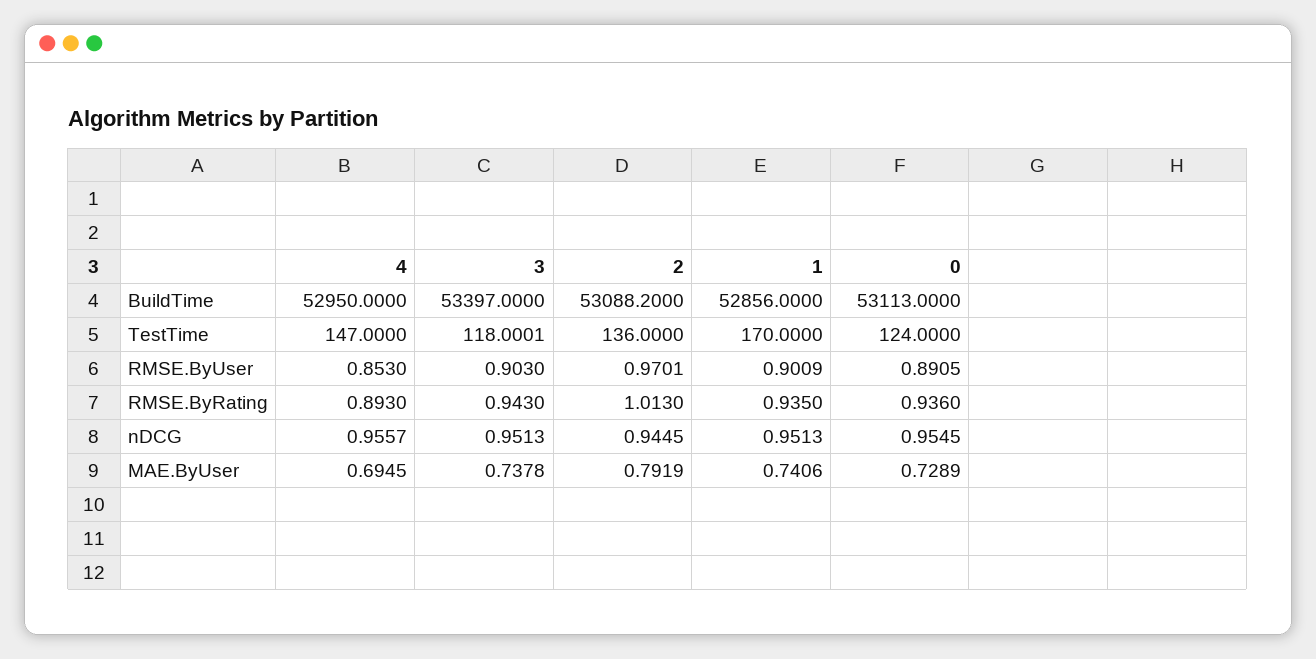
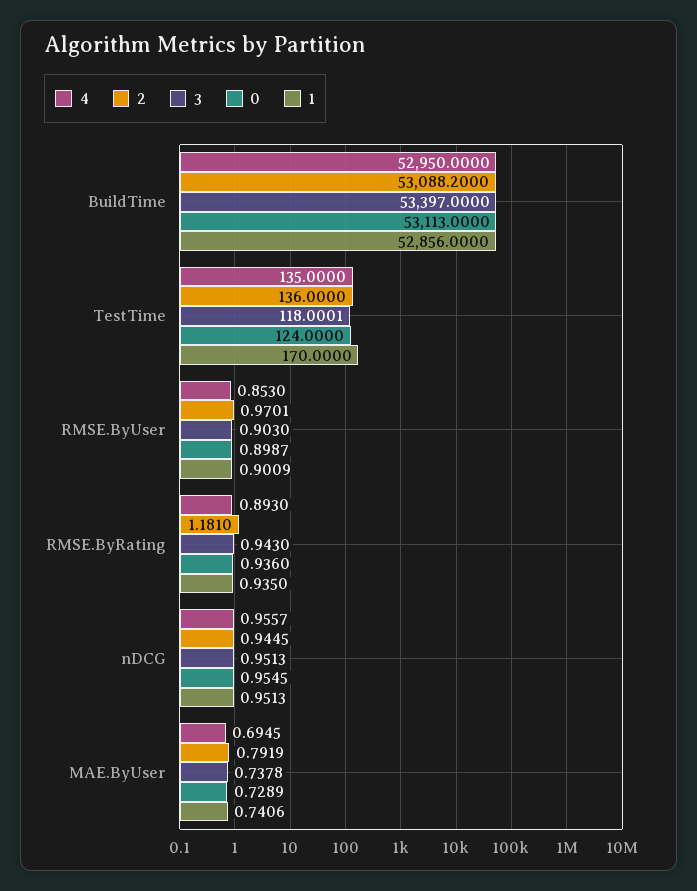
  {
    "4": {
      "BuildTime": 52950,
-     "TestTime": 147,
+     "TestTime": 135,
      "RMSE.ByUser": 0.853,
      "RMSE.ByRating": 0.893,
      "nDCG": 0.9557,
      "MAE.ByUser": 0.6945
    },
    "3": {
      "BuildTime": 53397,
      "TestTime": 118.0001,
      "RMSE.ByUser": 0.903,
      "RMSE.ByRating": 0.943,
      "nDCG": 0.9513,
      "MAE.ByUser": 0.7378
    },
    "2": {
      "BuildTime": 53088.2,
      "TestTime": 136,
      "RMSE.ByUser": 0.9701,
-     "RMSE.ByRating": 1.013,
+     "RMSE.ByRating": 1.181,
      "nDCG": 0.9445,
      "MAE.ByUser": 0.7919
    },
    "1": {
      "BuildTime": 52856,
      "TestTime": 170,
      "RMSE.ByUser": 0.9009,
      "RMSE.ByRating": 0.935,
      "nDCG": 0.9513,
      "MAE.ByUser": 0.7406
    },
    "0": {
      "BuildTime": 53113,
      "TestTime": 124,
-     "RMSE.ByUser": 0.8905,
+     "RMSE.ByUser": 0.8987,
      "RMSE.ByRating": 0.936,
      "nDCG": 0.9545,
      "MAE.ByUser": 0.7289
    }
  }

